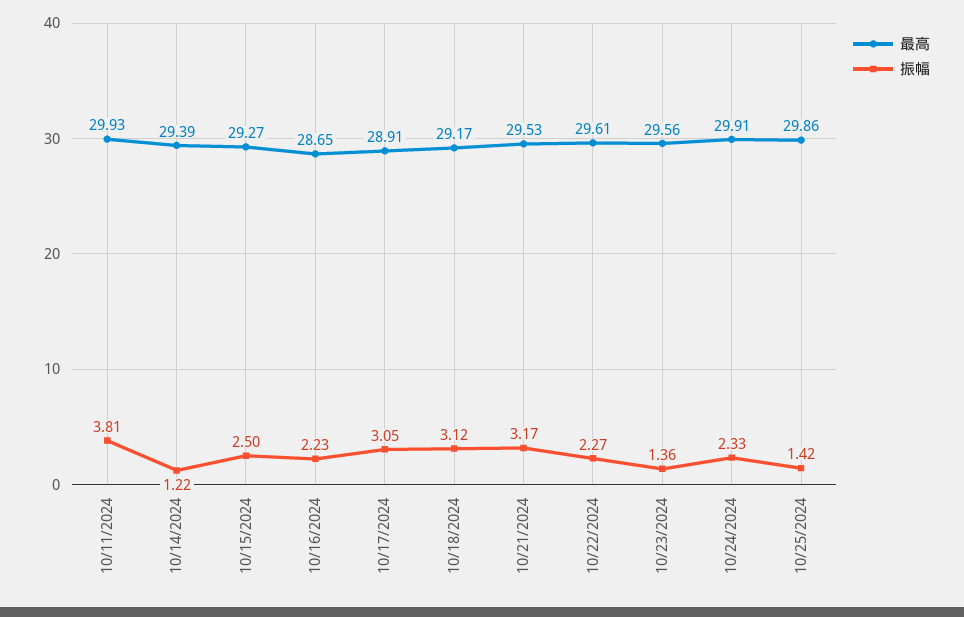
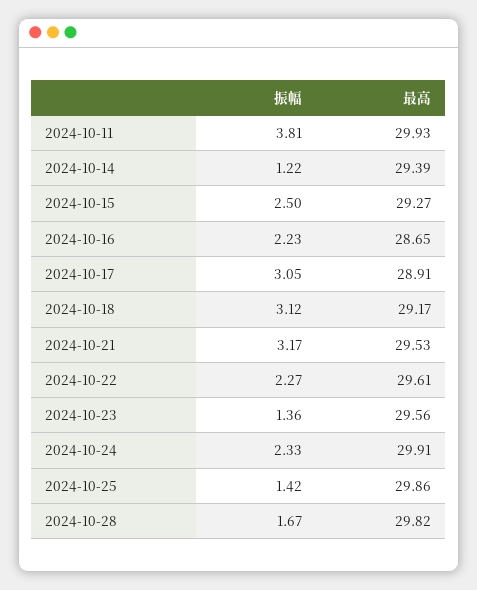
  {
    "最高": {
      "10/11/2024": 29.93,
      "10/14/2024": 29.39,
      "10/15/2024": 29.27,
      "10/16/2024": 28.65,
      "10/17/2024": 28.91,
      "10/18/2024": 29.17,
      "10/21/2024": 29.53,
      "10/22/2024": 29.61,
      "10/23/2024": 29.56,
      "10/24/2024": 29.91,
-     "10/25/2024": 29.86
+     "10/25/2024": 29.86,
+     "2024-10-28": 29.82
    },
    "振幅": {
      "10/11/2024": 3.81,
      "10/14/2024": 1.22,
      "10/15/2024": 2.5,
      "10/16/2024": 2.23,
      "10/17/2024": 3.05,
      "10/18/2024": 3.12,
      "10/21/2024": 3.17,
      "10/22/2024": 2.27,
      "10/23/2024": 1.36,
      "10/24/2024": 2.33,
-     "10/25/2024": 1.42
+     "10/25/2024": 1.42,
+     "2024-10-28": 1.67
    }
  }

